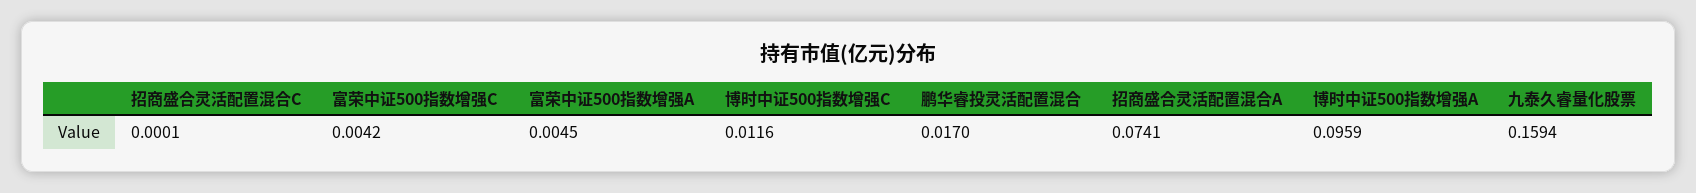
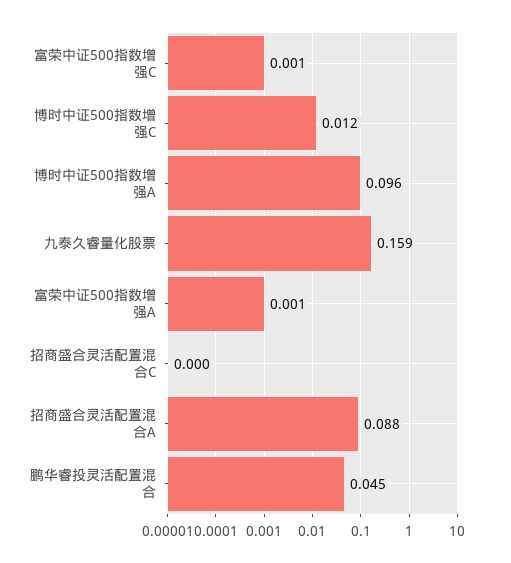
  {
    "招商盛合灵活配置混合C": 0.0001,
-   "富荣中证500指数增强C": 0.0042,
+   "富荣中证500指数增强C": 0.001,
-   "富荣中证500指数增强A": 0.0045,
+   "富荣中证500指数增强A": 0.001,
    "博时中证500指数增强C": 0.0116,
-   "鹏华睿投灵活配置混合": 0.017,
+   "鹏华睿投灵活配置混合": 0.045,
-   "招商盛合灵活配置混合A": 0.0741,
+   "招商盛合灵活配置混合A": 0.088,
    "博时中证500指数增强A": 0.0959,
    "九泰久睿量化股票": 0.1594
  }

